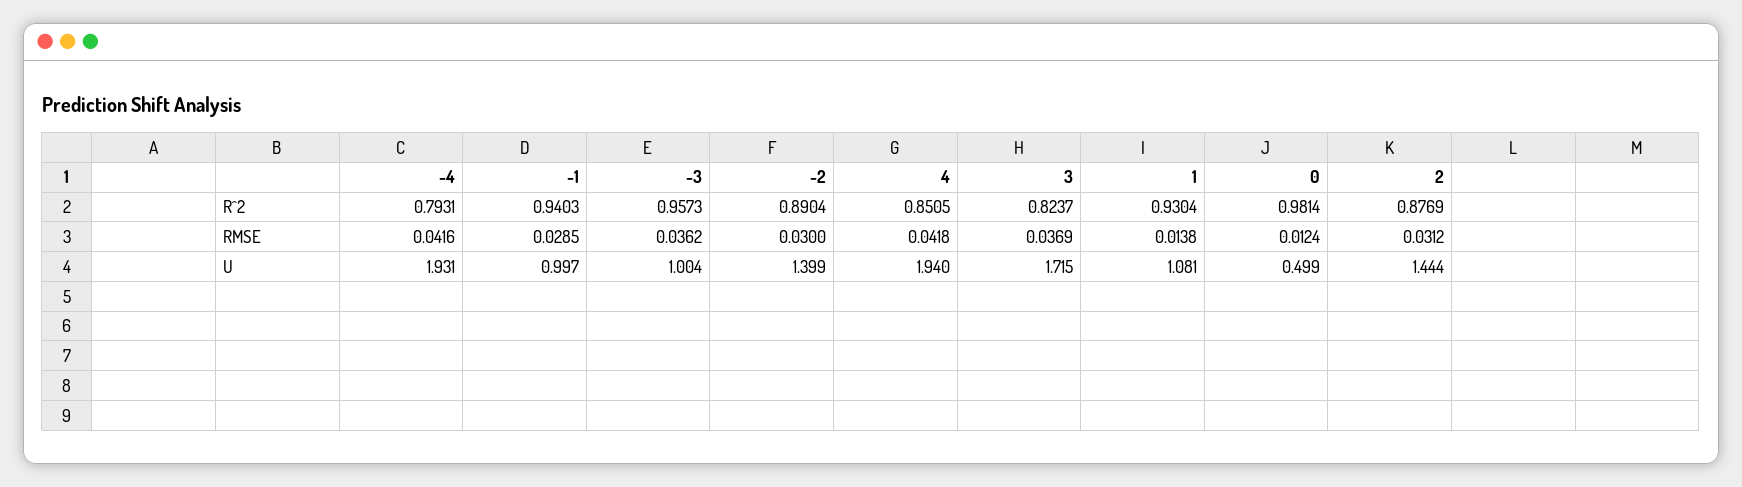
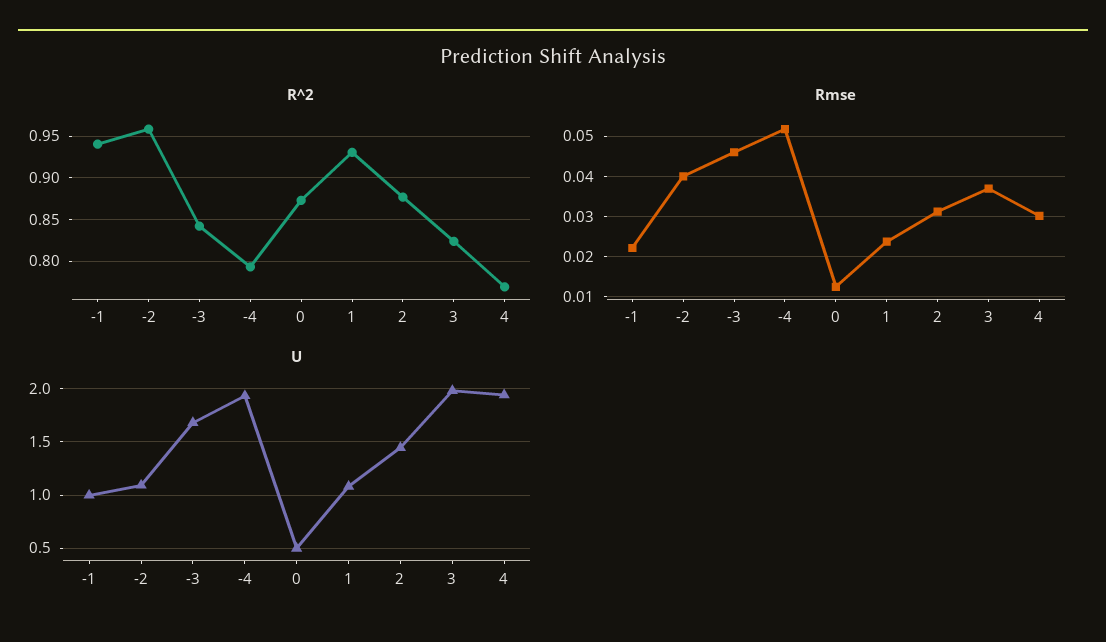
  {
    "R^2": {
      "-4": 0.7931,
      "-1": 0.9403,
-     "-3": 0.9573,
+     "-3": 0.84,
-     "-2": 0.8904,
+     "-2": 0.96,
-     "4": 0.8505,
+     "4": 0.77,
      "3": 0.8237,
      "1": 0.9304,
-     "0": 0.9814,
+     "0": 0.87,
      "2": 0.8769
    },
    "RMSE": {
-     "-4": 0.0416,
+     "-4": 0.052,
-     "-1": 0.0285,
+     "-1": 0.022,
-     "-3": 0.0362,
+     "-3": 0.046,
-     "-2": 0.03,
+     "-2": 0.04,
-     "4": 0.0418,
+     "4": 0.03,
      "3": 0.0369,
-     "1": 0.0138,
+     "1": 0.024,
      "0": 0.0124,
      "2": 0.0312
    },
    "U": {
      "-4": 1.931,
      "-1": 0.997,
-     "-3": 1.004,
+     "-3": 1.7,
-     "-2": 1.399,
+     "-2": 1.1,
      "4": 1.94,
-     "3": 1.715,
+     "3": 2,
      "1": 1.081,
      "0": 0.499,
      "2": 1.444
    }
  }

